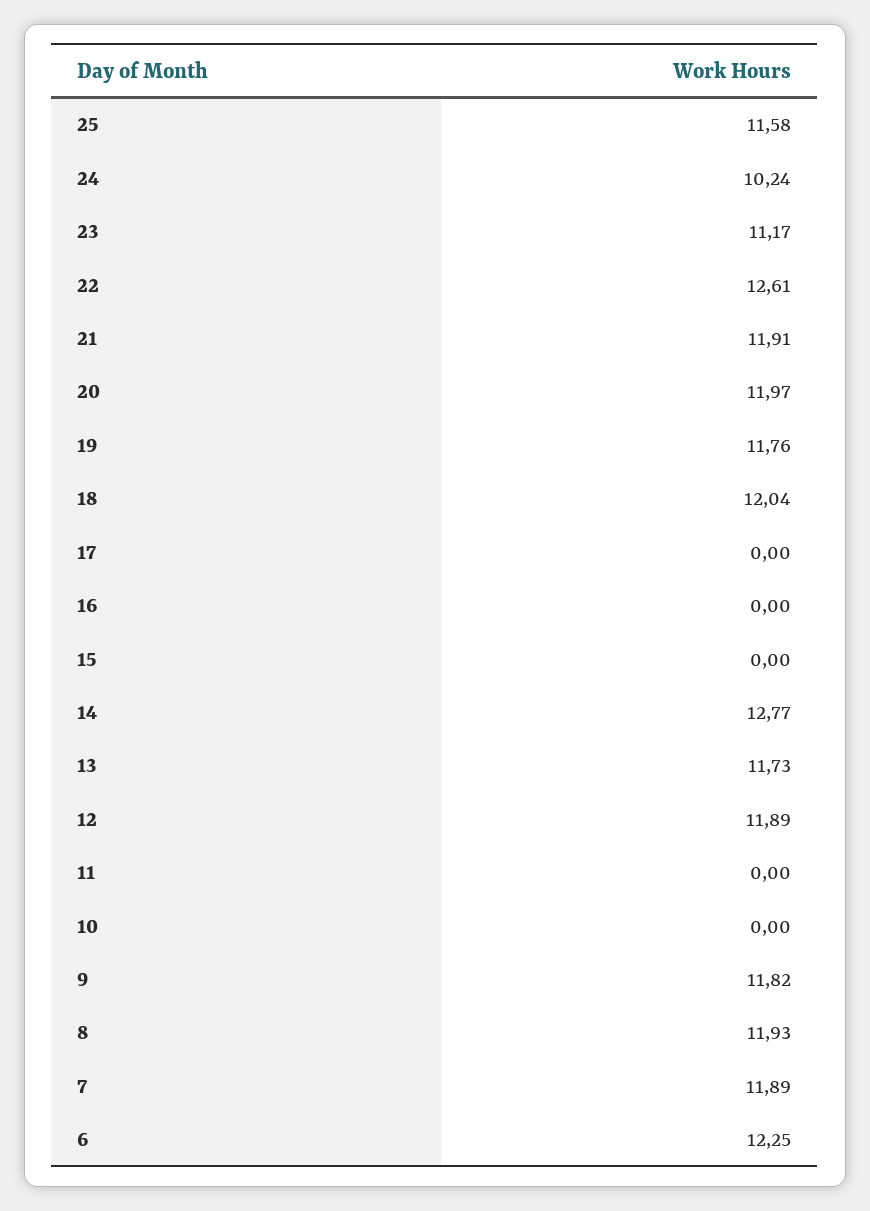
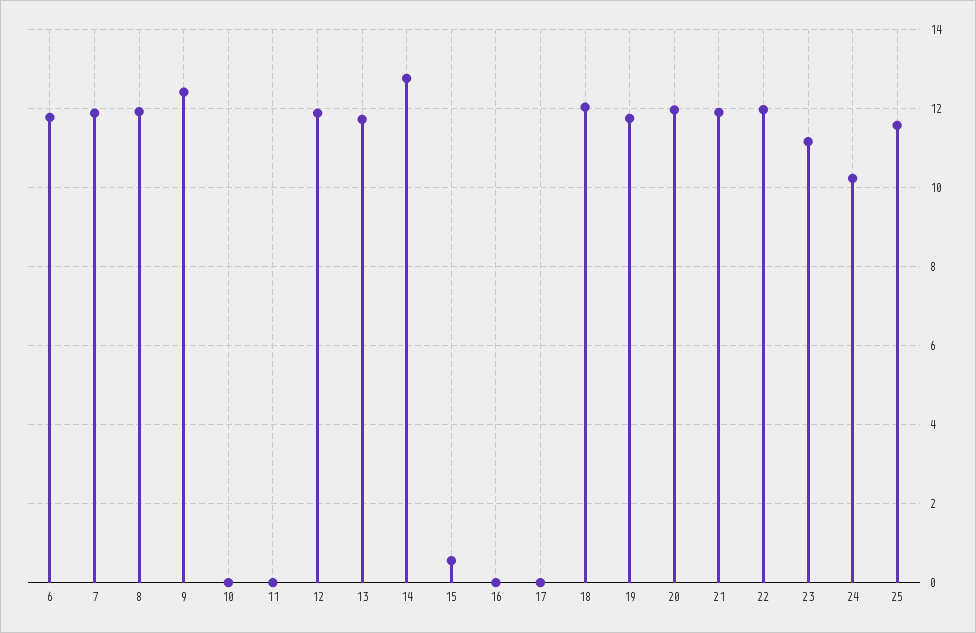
  {
    "25": 11.58,
    "24": 10.24,
    "23": 11.17,
-   "22": 12.61,
+   "22": 12,
    "21": 11.91,
    "20": 11.97,
    "19": 11.76,
    "18": 12.04,
    "17": 0,
    "16": 0,
-   "15": 0,
+   "15": 0.6,
    "14": 12.77,
    "13": 11.73,
    "12": 11.89,
    "11": 0,
    "10": 0,
-   "9": 11.82,
+   "9": 12.4,
    "8": 11.93,
    "7": 11.89,
-   "6": 12.25
+   "6": 11.8
  }

